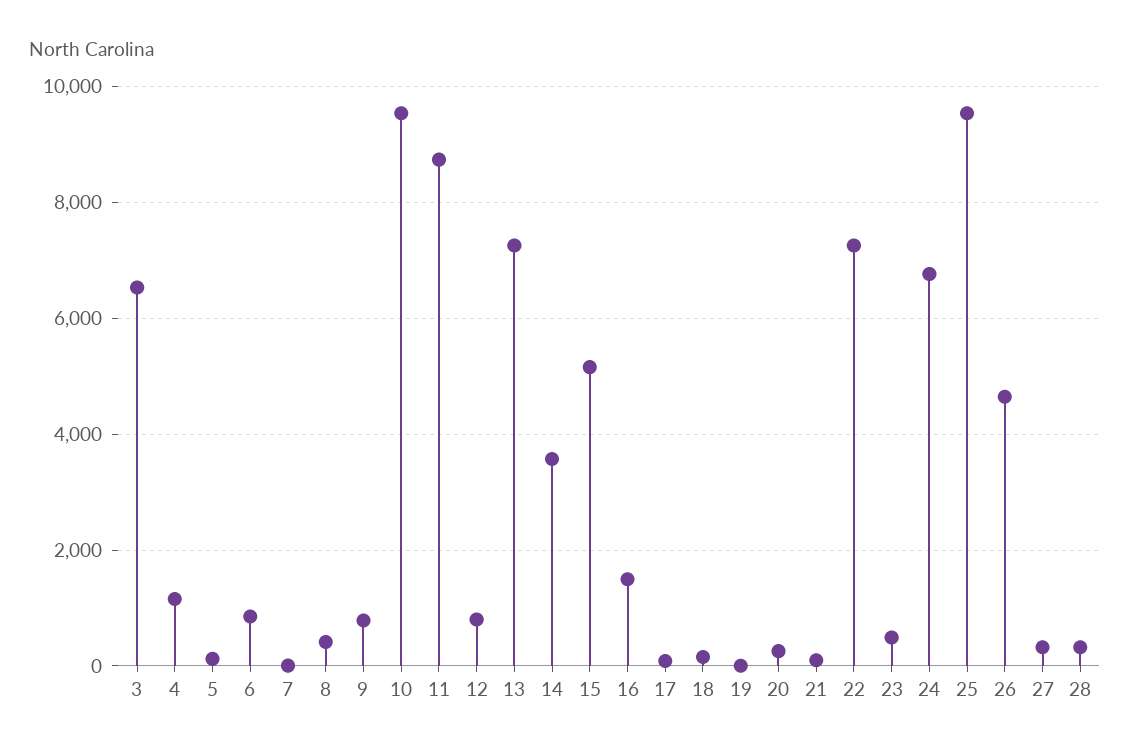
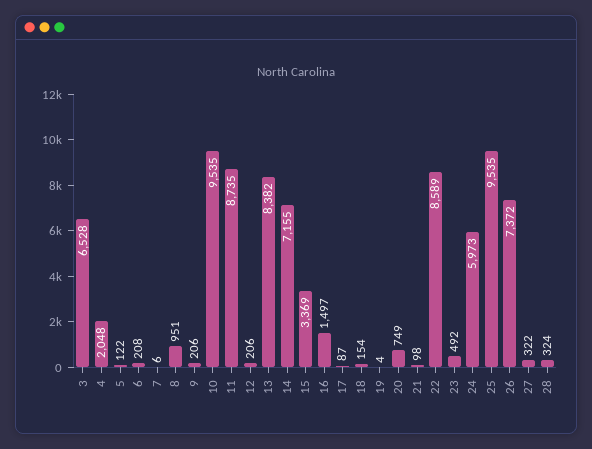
  {
    "3": 6528,
-   "4": 1200,
+   "4": 2048,
    "5": 122,
-   "6": 800,
+   "6": 208,
    "7": 6,
-   "8": 400,
+   "8": 951,
-   "9": 800,
+   "9": 206,
    "10": 9535,
    "11": 8735,
-   "12": 800,
+   "12": 206,
-   "13": 7200,
+   "13": 8382,
-   "14": 3600,
+   "14": 7155,
-   "15": 5200,
+   "15": 3369,
    "16": 1497,
    "17": 87,
    "18": 154,
    "19": 4,
-   "20": 200,
+   "20": 749,
    "21": 98,
-   "22": 7200,
+   "22": 8589,
    "23": 492,
-   "24": 6800,
+   "24": 5973,
    "25": 9535,
-   "26": 4600,
+   "26": 7372,
    "27": 322,
    "28": 324
  }

